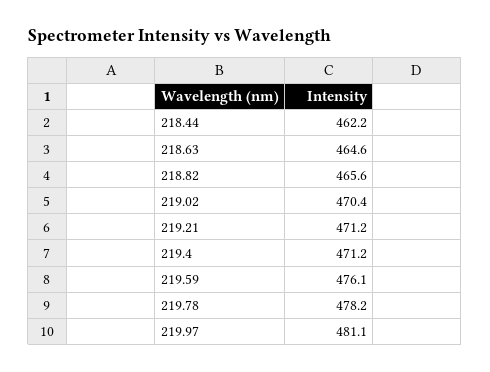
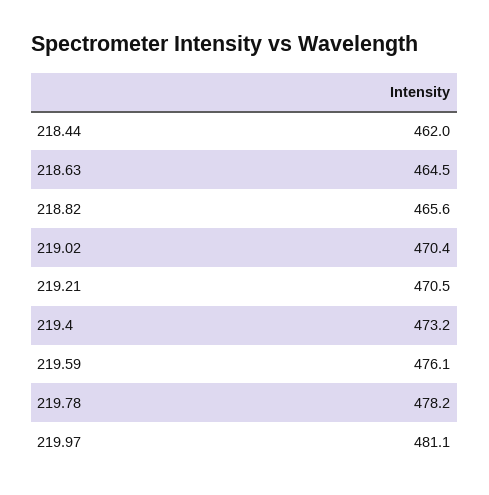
  {
-   "218.44": 462.2,
+   "218.44": 462,
-   "218.63": 464.6,
+   "218.63": 464.5,
    "218.82": 465.6,
    "219.02": 470.4,
-   "219.21": 471.2,
+   "219.21": 470.5,
-   "219.4": 471.2,
+   "219.4": 473.2,
    "219.59": 476.1,
    "219.78": 478.2,
    "219.97": 481.1
  }

